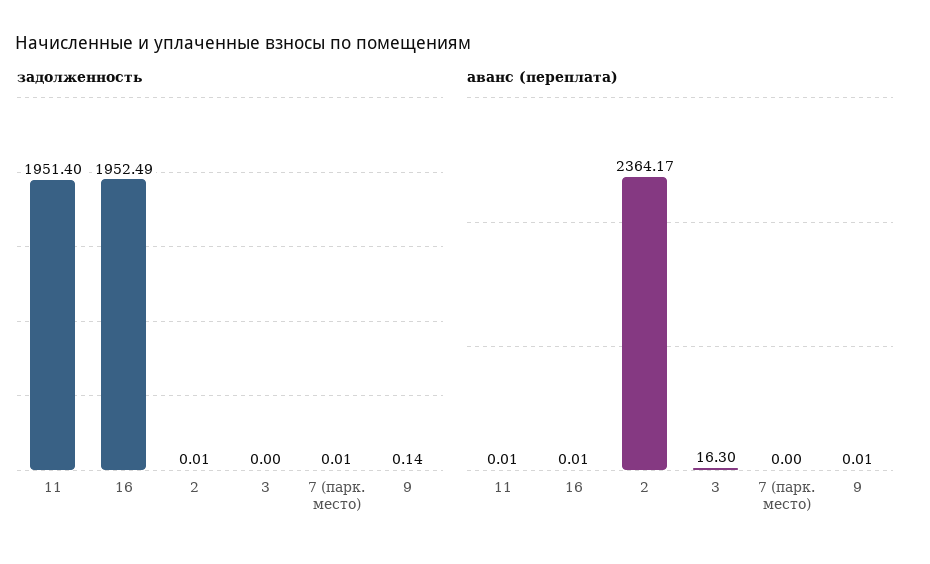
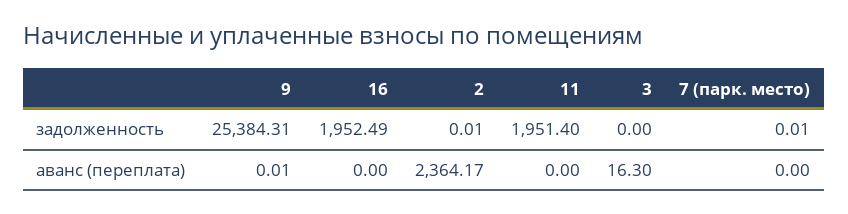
  {
    "задолженность": {
      "11": 1951.4,
      "16": 1952.49,
      "2": 0.01,
      "3": 0,
      "7 (парк. место)": 0.01,
-     "9": 0.14
+     "9": 25384.31
    },
    "аванс (переплата)": {
-     "11": 0.01,
+     "11": 0,
-     "16": 0.01,
+     "16": 0,
      "2": 2364.17,
      "3": 16.3,
      "7 (парк. место)": 0,
      "9": 0.01
    }
  }

